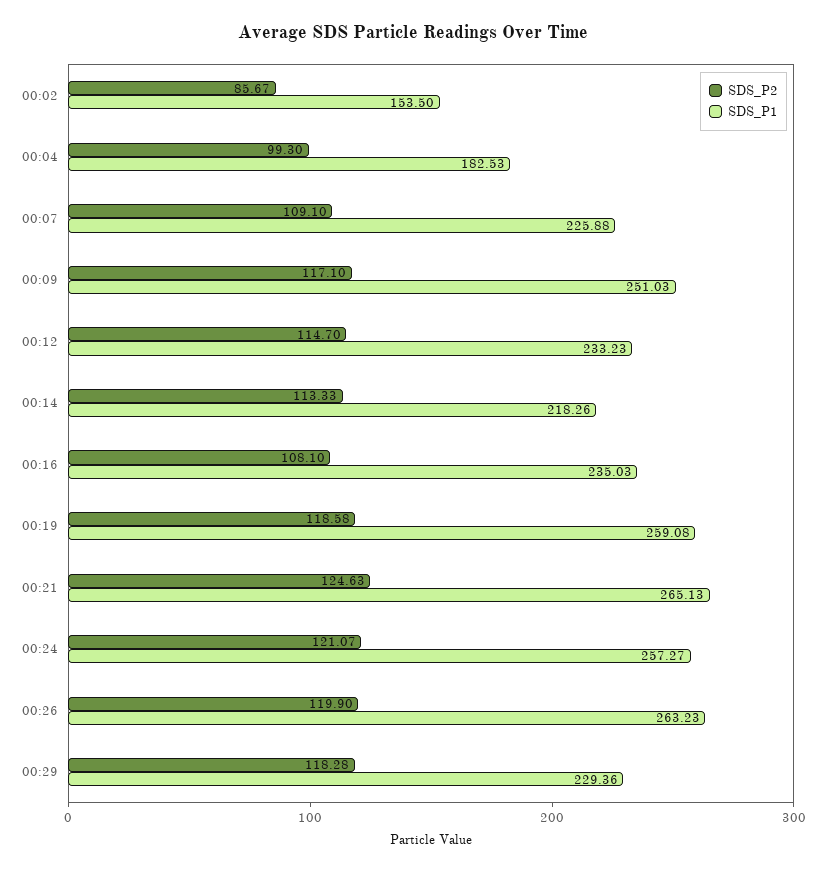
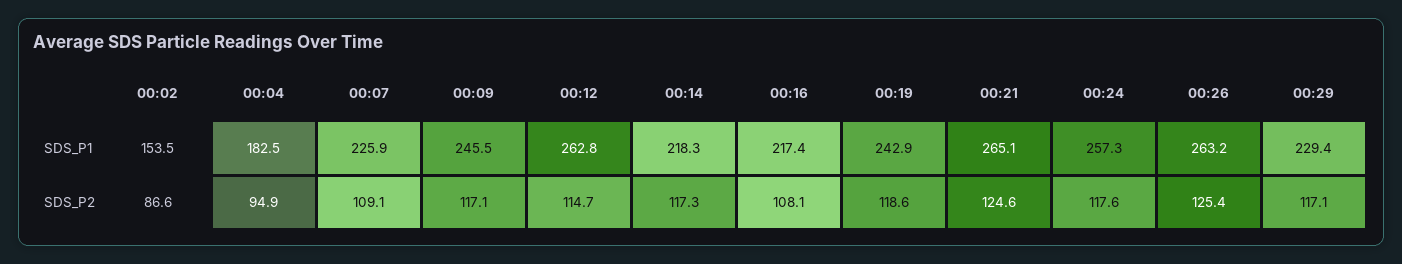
  {
    "SDS_P2": {
-     "00:02": 85.67,
+     "00:02": 86.6,
-     "00:04": 99.3,
+     "00:04": 94.9,
      "00:07": 109.1,
      "00:09": 117.1,
      "00:12": 114.7,
-     "00:14": 113.33,
+     "00:14": 117.3,
      "00:16": 108.1,
      "00:19": 118.58,
      "00:21": 124.63,
-     "00:24": 121.07,
+     "00:24": 117.6,
-     "00:26": 119.9,
+     "00:26": 125.4,
-     "00:29": 118.28
+     "00:29": 117.1
    },
    "SDS_P1": {
      "00:02": 153.5,
      "00:04": 182.53,
      "00:07": 225.88,
-     "00:09": 251.03,
+     "00:09": 245.5,
-     "00:12": 233.23,
+     "00:12": 262.8,
      "00:14": 218.26,
-     "00:16": 235.03,
+     "00:16": 217.4,
-     "00:19": 259.08,
+     "00:19": 242.9,
      "00:21": 265.13,
      "00:24": 257.27,
      "00:26": 263.23,
      "00:29": 229.36
    }
  }

